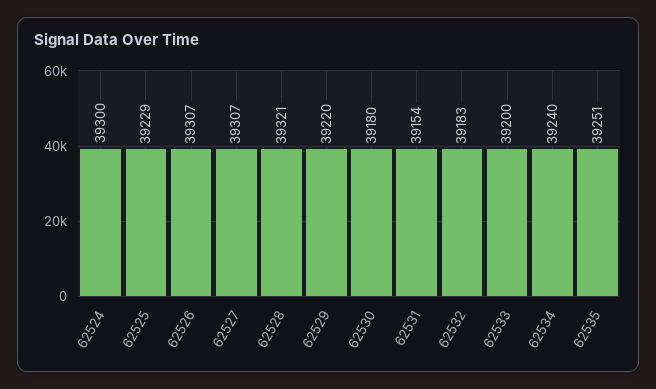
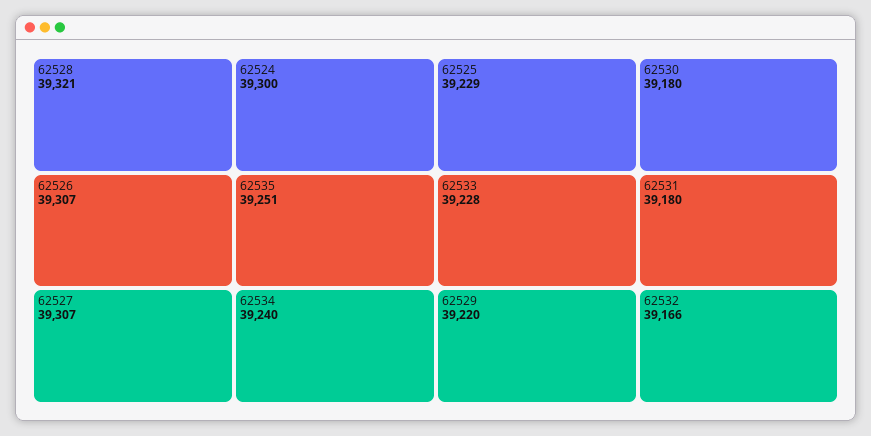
  {
    "62524": 39300,
    "62525": 39229,
    "62526": 39307,
    "62527": 39307,
    "62528": 39321,
    "62529": 39220,
    "62530": 39180,
-   "62531": 39154,
+   "62531": 39180,
-   "62532": 39183,
+   "62532": 39166,
-   "62533": 39200,
+   "62533": 39228,
    "62534": 39240,
    "62535": 39251
  }

